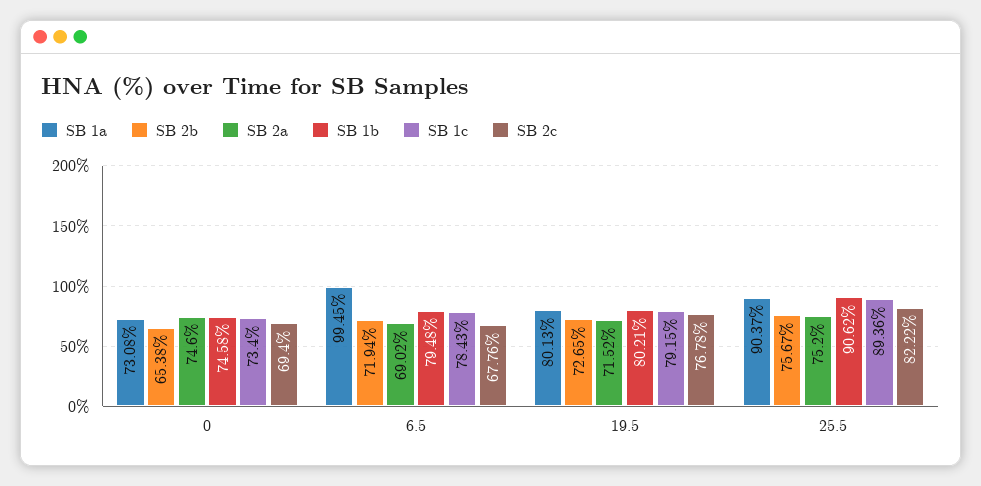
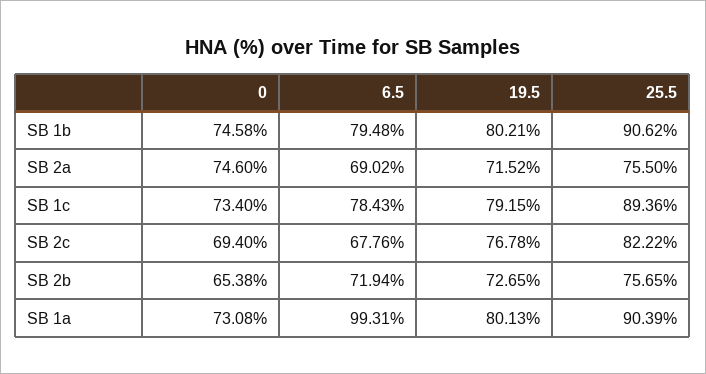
  {
    "SB 1a": {
      "0": 73.08,
-     "6.5": 99.45,
+     "6.5": 99.31,
      "19.5": 80.13,
-     "25.5": 90.37
+     "25.5": 90.39
    },
    "SB 2b": {
      "0": 65.38,
      "6.5": 71.94,
      "19.5": 72.65,
-     "25.5": 75.67
+     "25.5": 75.65
    },
    "SB 2a": {
      "0": 74.6,
      "6.5": 69.02,
      "19.5": 71.52,
-     "25.5": 75.2
+     "25.5": 75.5
    },
    "SB 1b": {
      "0": 74.58,
      "6.5": 79.48,
      "19.5": 80.21,
      "25.5": 90.62
    },
    "SB 1c": {
      "0": 73.4,
      "6.5": 78.43,
      "19.5": 79.15,
      "25.5": 89.36
    },
    "SB 2c": {
      "0": 69.4,
      "6.5": 67.76,
      "19.5": 76.78,
      "25.5": 82.22
    }
  }

